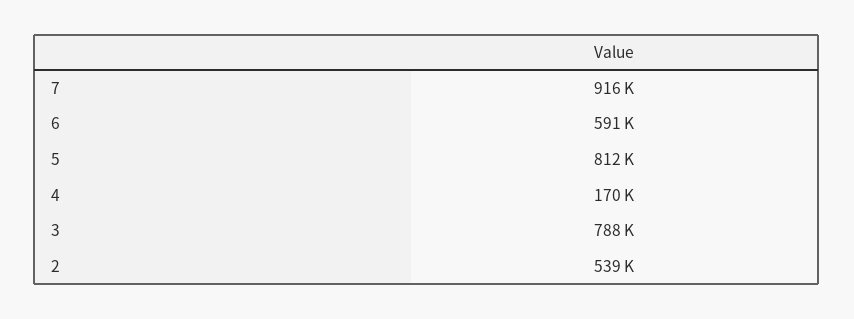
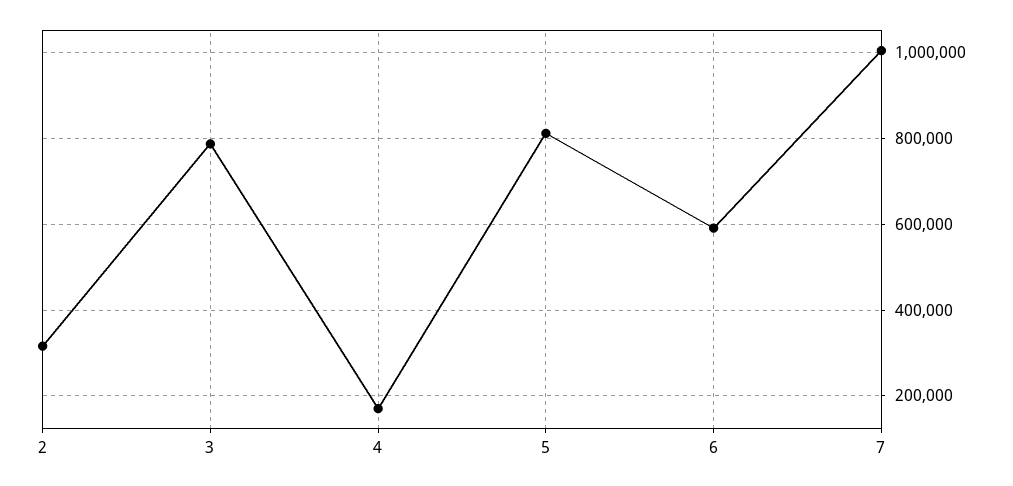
  {
-   "7": 916000,
+   "7": 1000000,
    "6": 591000,
    "5": 812000,
    "4": 170000,
    "3": 788000,
-   "2": 539000
+   "2": 320000
  }

